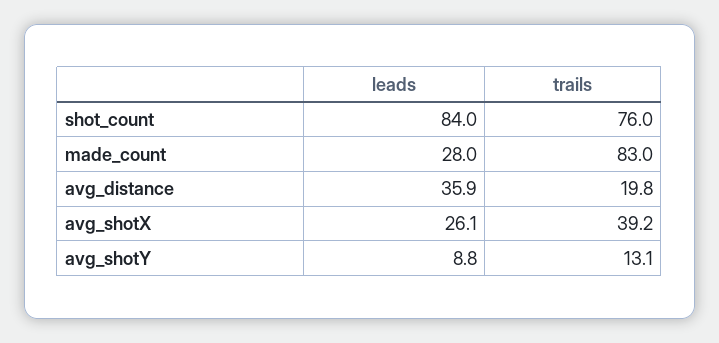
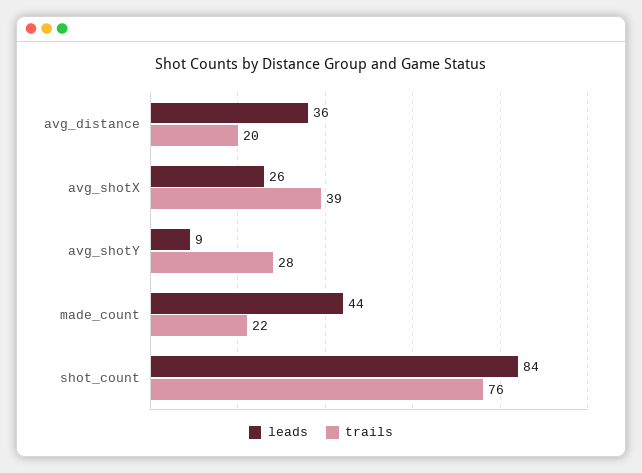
  {
    "leads": {
      "shot_count": 84,
-     "made_count": 28,
+     "made_count": 44,
      "avg_distance": 35.9,
      "avg_shotX": 26.1,
      "avg_shotY": 8.8
    },
    "trails": {
      "shot_count": 76,
-     "made_count": 83,
+     "made_count": 22,
      "avg_distance": 19.8,
      "avg_shotX": 39.2,
-     "avg_shotY": 13.1
+     "avg_shotY": 28
    }
  }

